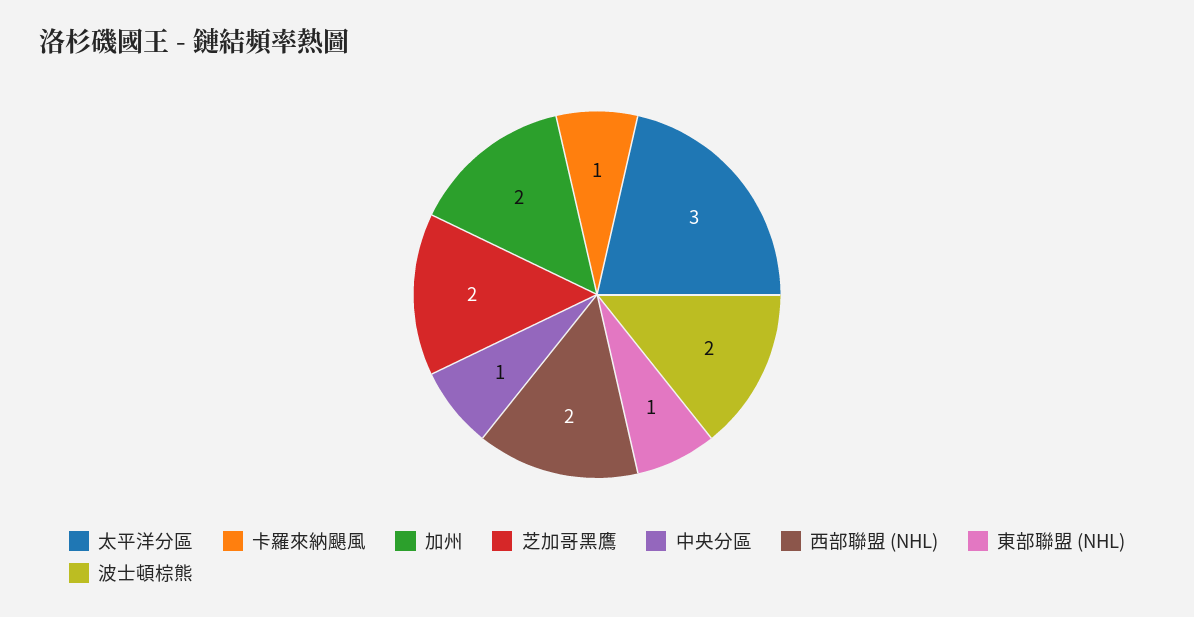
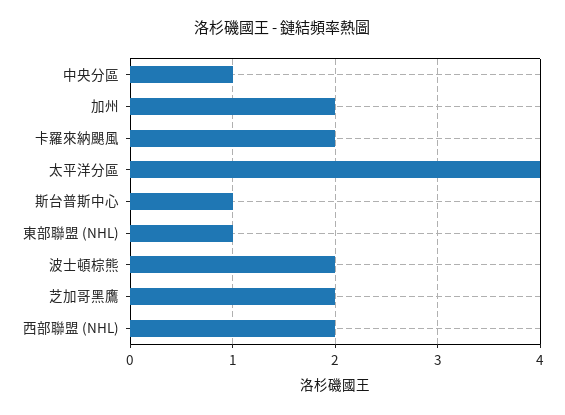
  {
-   "太平洋分區": 3,
+   "太平洋分區": 4,
-   "卡羅來納颶風": 1,
+   "卡羅來納颶風": 2,
    "加州": 2,
    "芝加哥黑鷹": 2,
    "中央分區": 1,
    "西部聯盟 (NHL)": 2,
    "東部聯盟 (NHL)": 1,
-   "波士頓棕熊": 2
+   "波士頓棕熊": 2,
+   "斯台普斯中心": 1
  }

